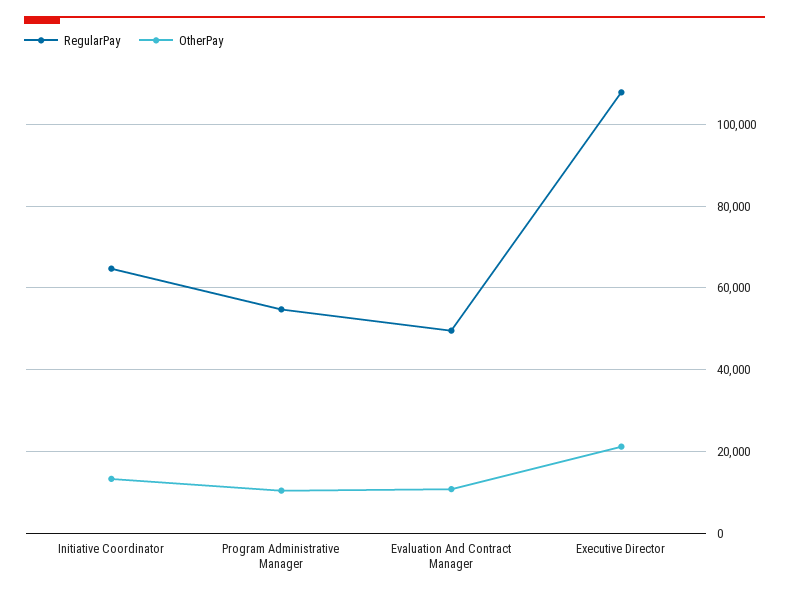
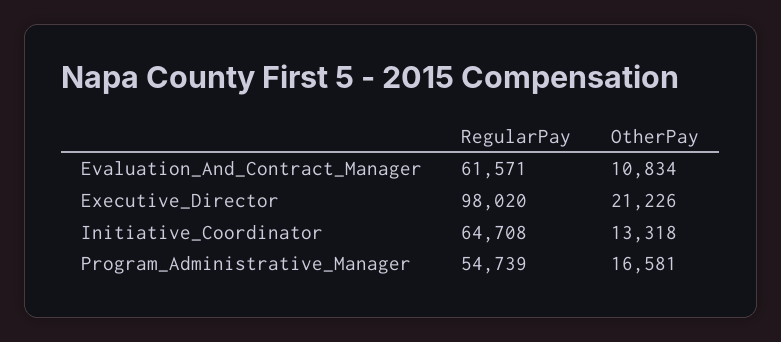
  {
    "RegularPay": {
      "Initiative Coordinator": 64708,
      "Program Administrative Manager": 54739,
-     "Evaluation And Contract Manager": 50000,
+     "Evaluation And Contract Manager": 61571,
-     "Executive Director": 108000
+     "Executive Director": 98020
    },
    "OtherPay": {
      "Initiative Coordinator": 13318,
-     "Program Administrative Manager": 10000,
+     "Program Administrative Manager": 16581,
      "Evaluation And Contract Manager": 10834,
      "Executive Director": 21226
    }
  }

